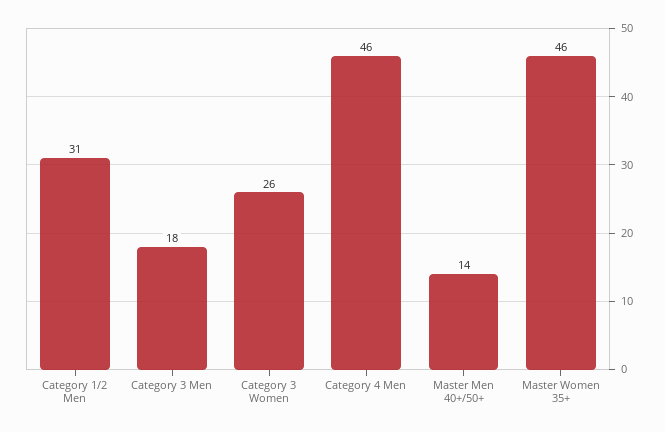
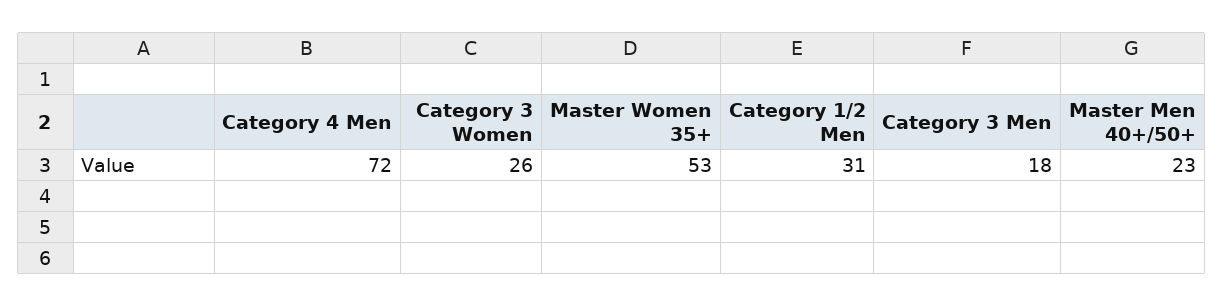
  {
    "Category 1/2 Men": 31,
    "Category 3 Men": 18,
    "Category 3 Women": 26,
-   "Category 4 Men": 46,
+   "Category 4 Men": 72,
-   "Master Men 40+/50+": 14,
+   "Master Men 40+/50+": 23,
-   "Master Women 35+": 46
+   "Master Women 35+": 53
  }

